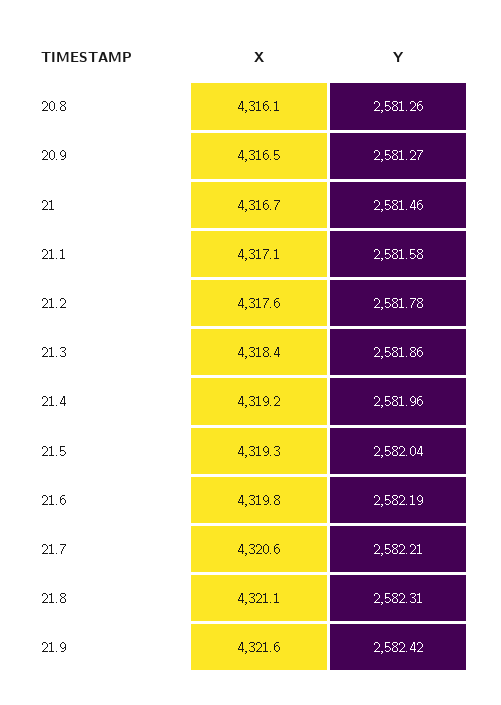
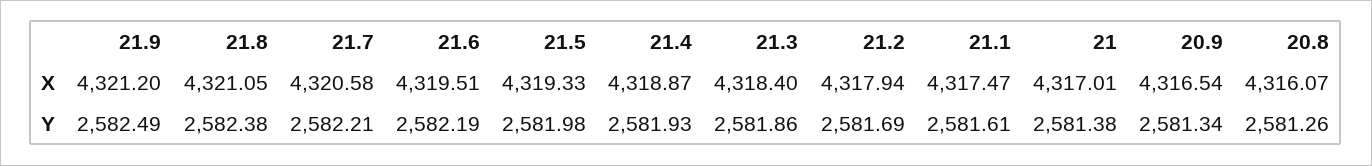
  {
    "X": {
      "20.8": 4316.07,
      "20.9": 4316.54,
-     "21": 4316.7,
+     "21": 4317.01,
-     "21.1": 4317.1,
+     "21.1": 4317.47,
-     "21.2": 4317.6,
+     "21.2": 4317.94,
      "21.3": 4318.4,
-     "21.4": 4319.2,
+     "21.4": 4318.87,
      "21.5": 4319.33,
-     "21.6": 4319.8,
+     "21.6": 4319.51,
      "21.7": 4320.58,
      "21.8": 4321.05,
-     "21.9": 4321.6
+     "21.9": 4321.2
    },
    "Y": {
      "20.8": 2581.26,
-     "20.9": 2581.27,
+     "20.9": 2581.34,
-     "21": 2581.46,
+     "21": 2581.38,
-     "21.1": 2581.58,
+     "21.1": 2581.61,
-     "21.2": 2581.78,
+     "21.2": 2581.69,
      "21.3": 2581.86,
-     "21.4": 2581.96,
+     "21.4": 2581.93,
-     "21.5": 2582.04,
+     "21.5": 2581.98,
      "21.6": 2582.19,
      "21.7": 2582.21,
-     "21.8": 2582.31,
+     "21.8": 2582.38,
-     "21.9": 2582.42
+     "21.9": 2582.49
    }
  }

